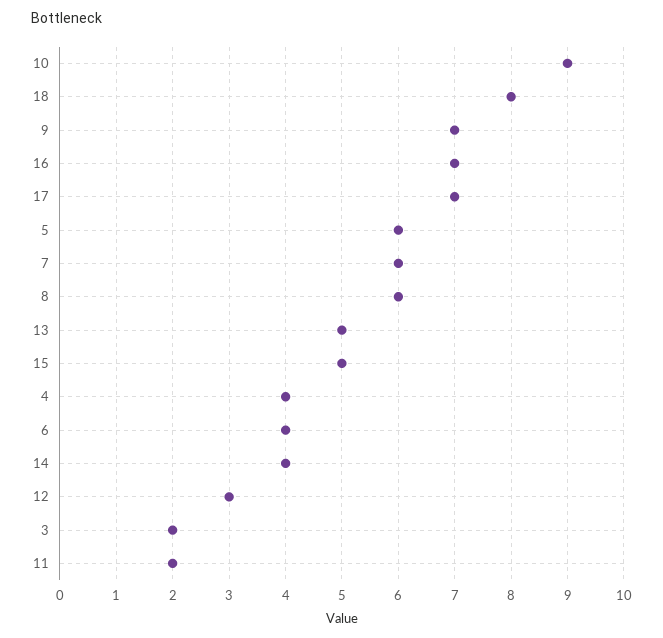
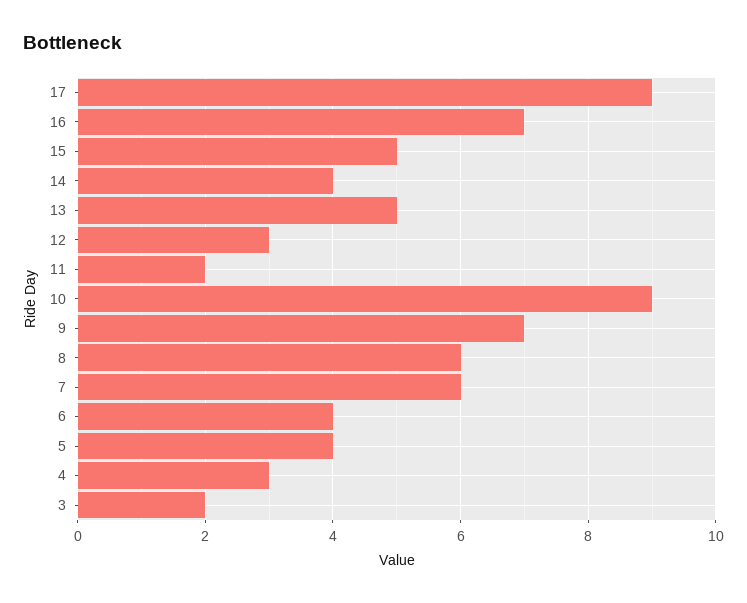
  {
    "10": 9,
-   "18": 8,
    "9": 7,
    "16": 7,
-   "17": 7,
+   "17": 9,
-   "5": 6,
+   "5": 4,
    "7": 6,
    "8": 6,
    "13": 5,
    "15": 5,
-   "4": 4,
+   "4": 3,
    "6": 4,
    "14": 4,
    "12": 3,
    "3": 2,
    "11": 2
  }

